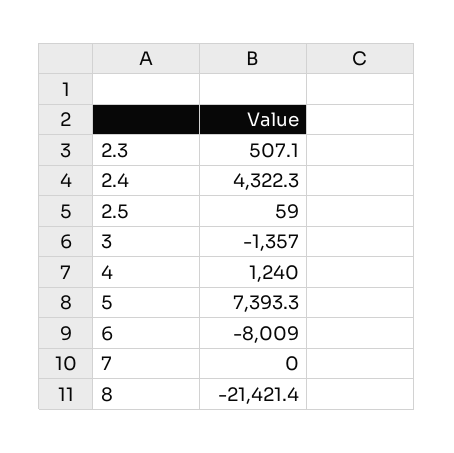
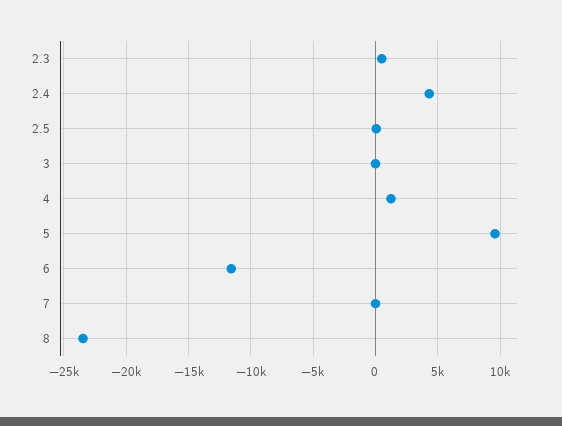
  {
    "2.3": 507.1,
    "2.4": 4322.3,
    "2.5": 59,
-   "3": -1357,
+   "3": 0,
    "4": 1240,
-   "5": 7393.3,
+   "5": 9500,
-   "6": -8009,
+   "6": -11500,
    "7": 0,
-   "8": -21421.4
+   "8": -23500
  }

